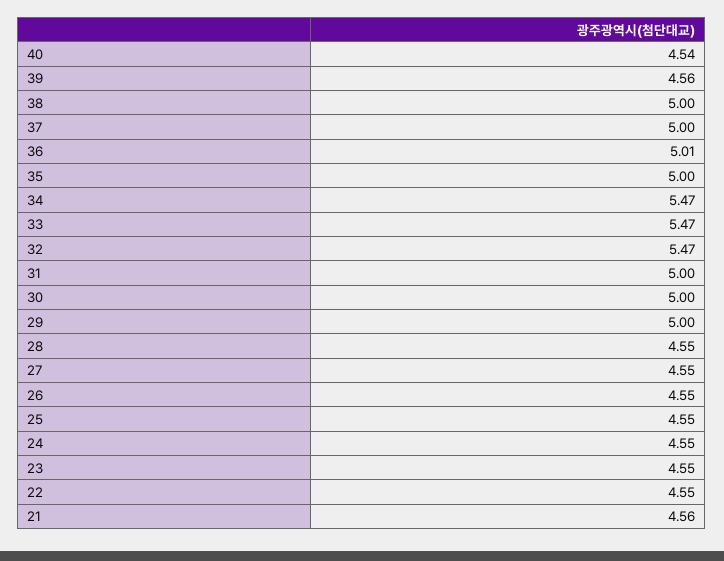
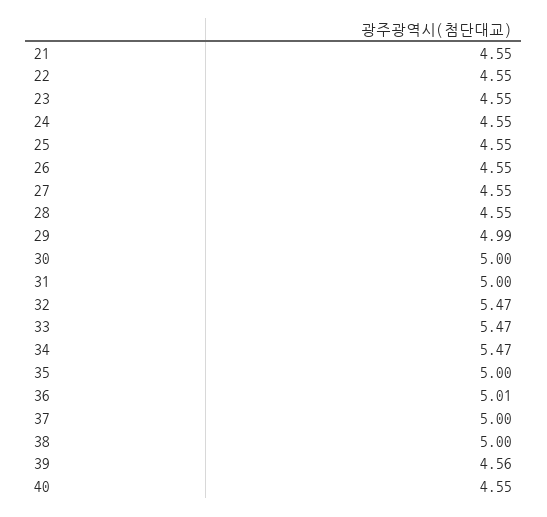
  {
-   "40": 4.54,
+   "40": 4.55,
    "39": 4.56,
    "38": 5,
    "37": 5,
    "36": 5.01,
    "35": 5,
    "34": 5.47,
    "33": 5.47,
    "32": 5.47,
    "31": 5,
    "30": 5,
-   "29": 5,
+   "29": 4.99,
    "28": 4.55,
    "27": 4.55,
    "26": 4.55,
    "25": 4.55,
    "24": 4.55,
    "23": 4.55,
    "22": 4.55,
-   "21": 4.56
+   "21": 4.55
  }

